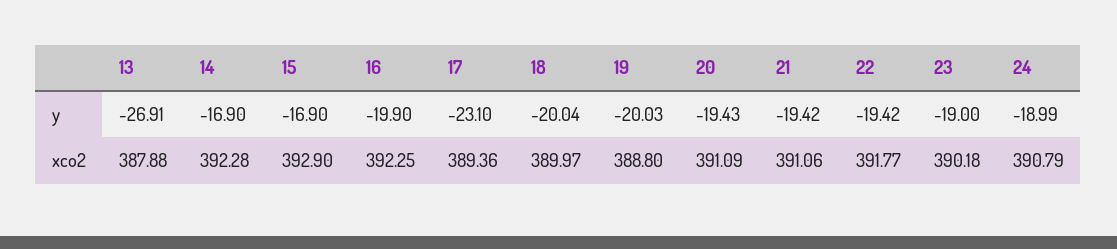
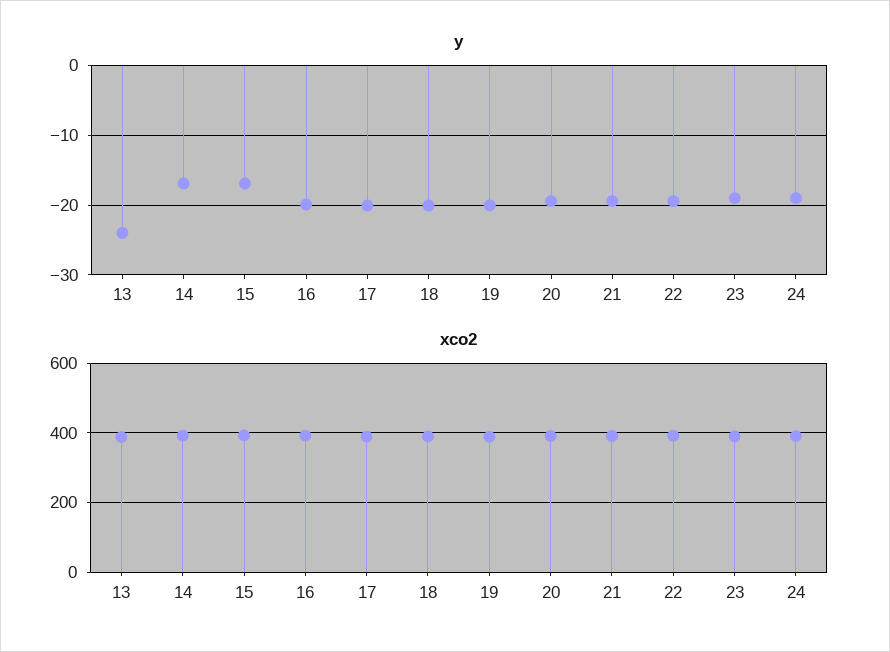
  {
    "y": {
-     "13": -26.91,
+     "13": -24,
      "14": -16.9,
      "15": -16.9,
      "16": -19.9,
-     "17": -23.1,
+     "17": -20,
      "18": -20.04,
      "19": -20.03,
      "20": -19.43,
      "21": -19.42,
      "22": -19.42,
      "23": -19,
      "24": -18.99
    },
    "xco2": {
      "13": 387.88,
      "14": 392.28,
      "15": 392.9,
      "16": 392.25,
      "17": 389.36,
      "18": 389.97,
      "19": 388.8,
      "20": 391.09,
      "21": 391.06,
      "22": 391.77,
      "23": 390.18,
      "24": 390.79
    }
  }

